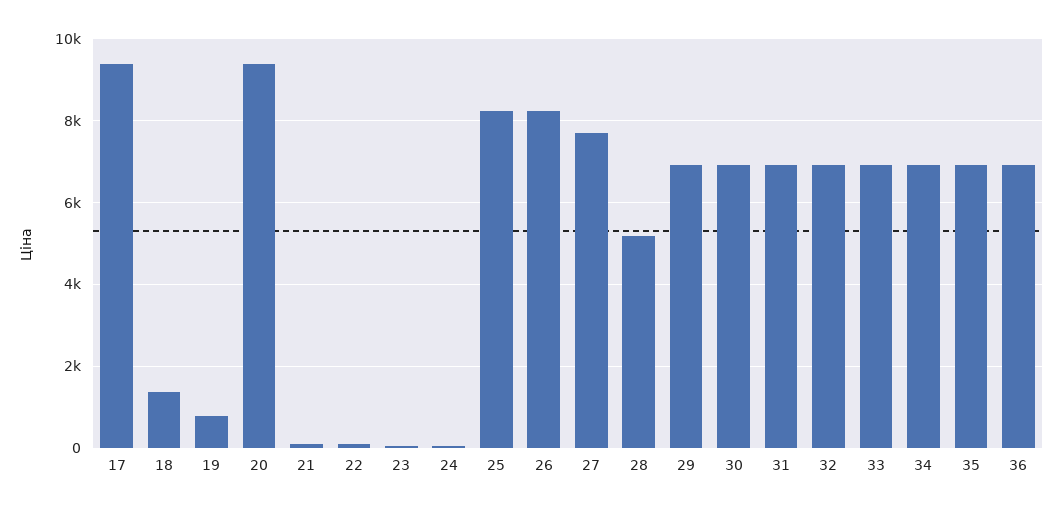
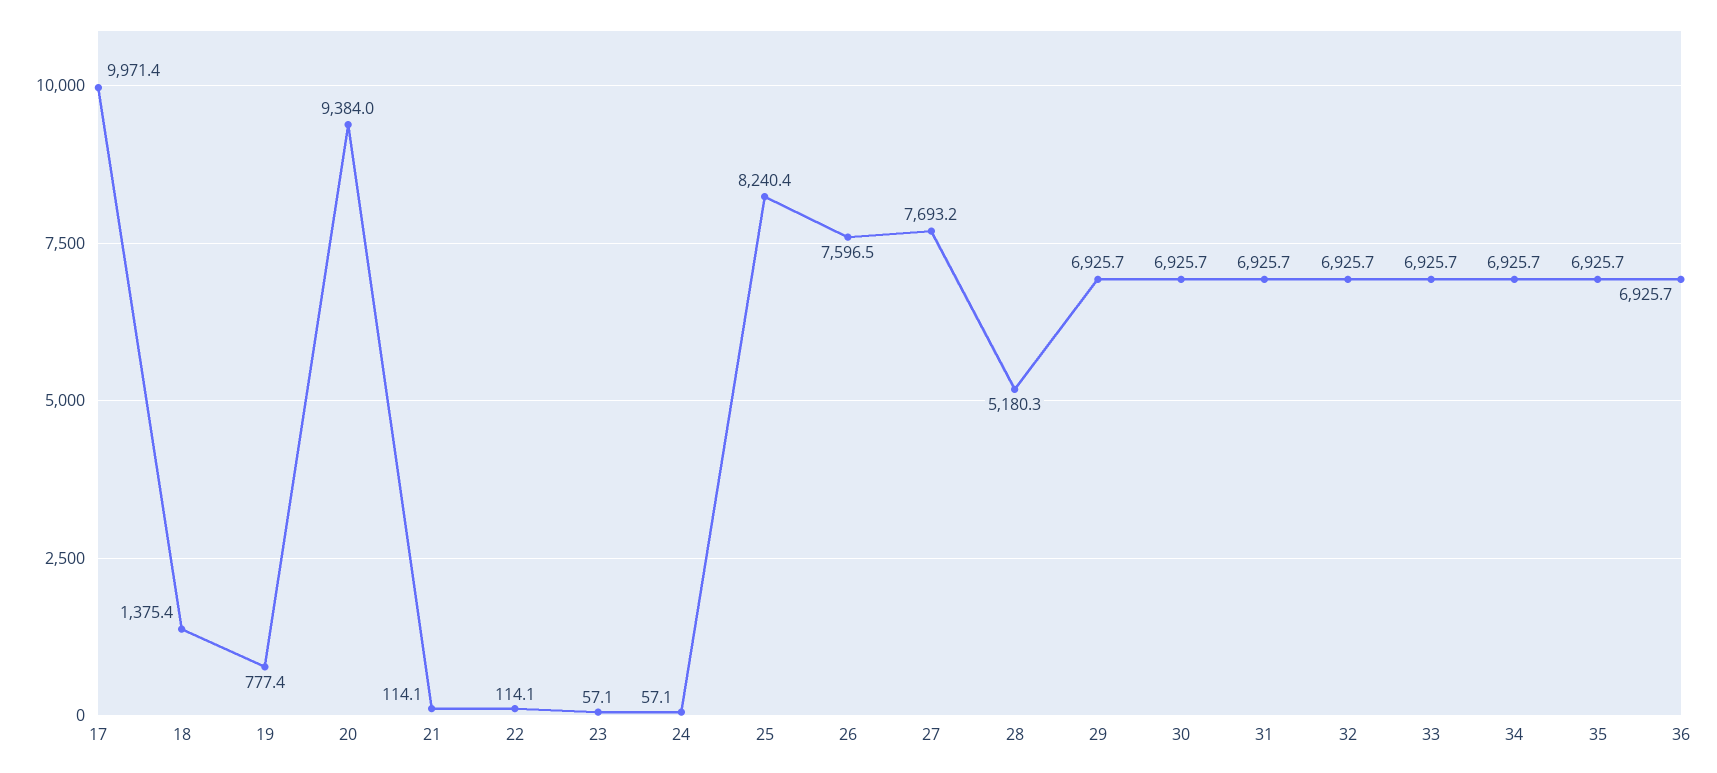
  {
-   "17": 9400,
+   "17": 9971.4,
    "18": 1375.4,
    "19": 777.4,
    "20": 9384,
    "21": 114.1,
    "22": 114.1,
    "23": 57.1,
    "24": 57.1,
    "25": 8240.4,
-   "26": 8200,
+   "26": 7596.5,
    "27": 7693.2,
    "28": 5180.3,
    "29": 6925.7,
    "30": 6925.7,
    "31": 6925.7,
    "32": 6925.7,
    "33": 6925.7,
    "34": 6925.7,
    "35": 6925.7,
    "36": 6925.7
  }

